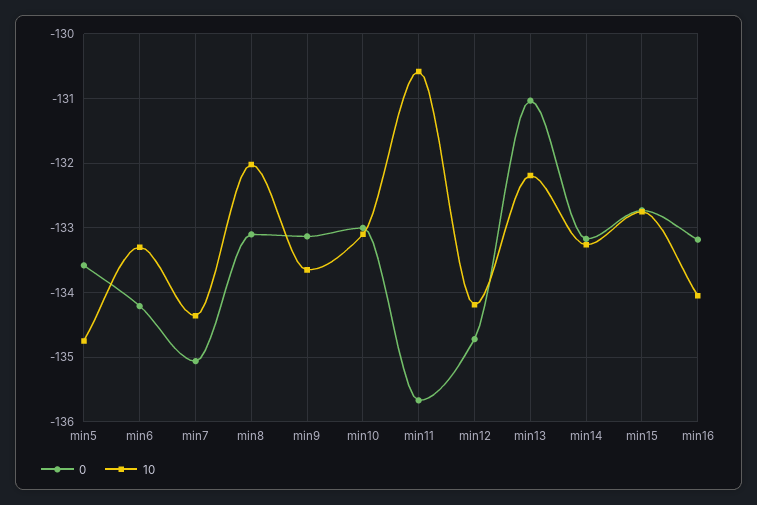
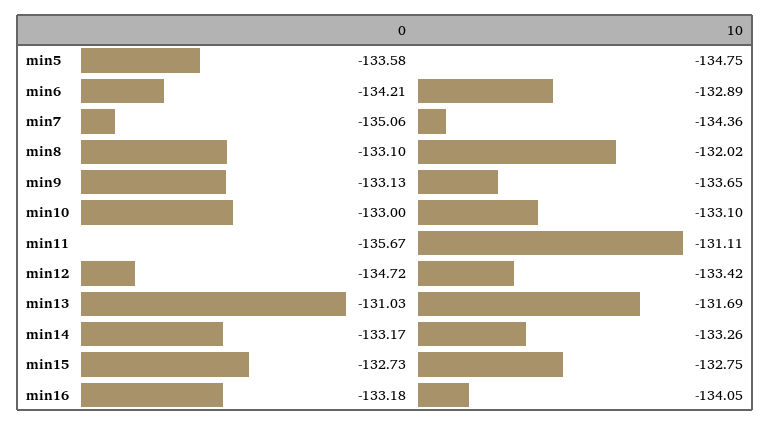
  {
    "0": {
      "min5": -133.58,
      "min6": -134.21,
      "min7": -135.06,
      "min8": -133.1,
      "min9": -133.13,
      "min10": -133,
      "min11": -135.67,
      "min12": -134.72,
      "min13": -131.03,
      "min14": -133.17,
      "min15": -132.73,
      "min16": -133.18
    },
    "10": {
      "min5": -134.75,
-     "min6": -133.3,
+     "min6": -132.89,
      "min7": -134.36,
      "min8": -132.02,
      "min9": -133.65,
      "min10": -133.1,
-     "min11": -130.6,
+     "min11": -131.11,
-     "min12": -134.2,
+     "min12": -133.42,
-     "min13": -132.2,
+     "min13": -131.69,
      "min14": -133.26,
      "min15": -132.75,
      "min16": -134.05
    }
  }

